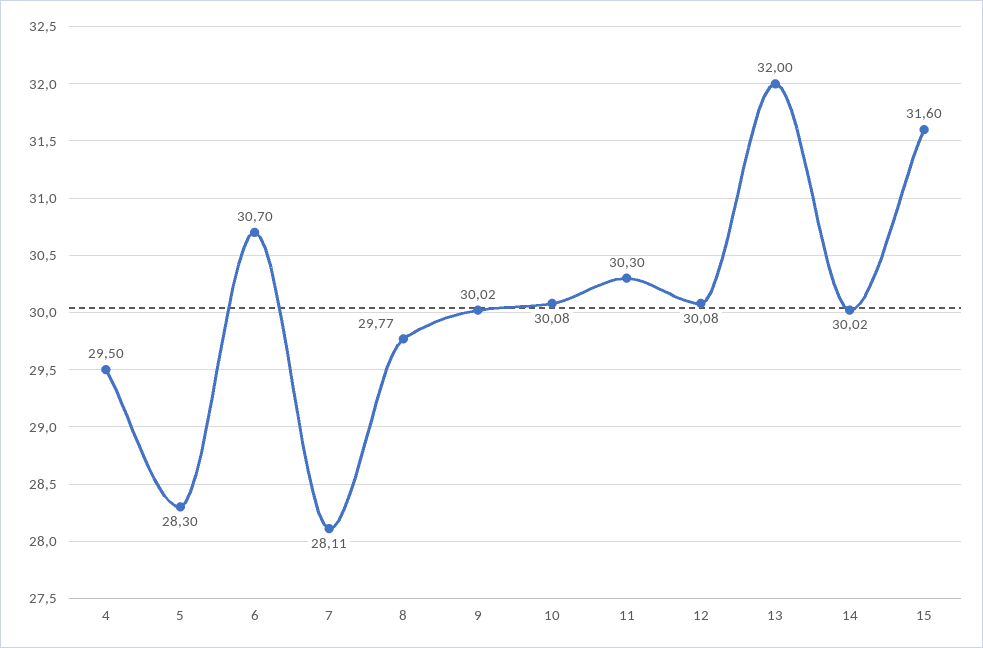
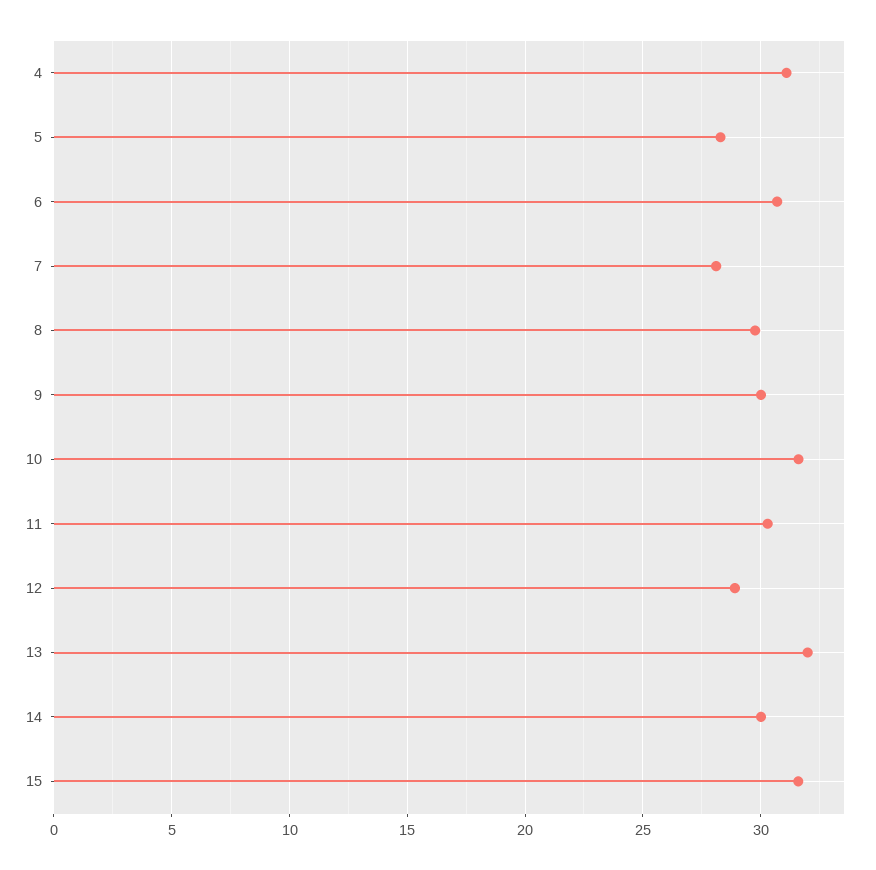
  {
-   "4": 29.5,
+   "4": 31,
    "5": 28.3,
    "6": 30.7,
    "7": 28.11,
    "8": 29.77,
    "9": 30.02,
-   "10": 30.08,
+   "10": 31.5,
    "11": 30.3,
-   "12": 30.08,
+   "12": 29,
    "13": 32,
    "14": 30.02,
    "15": 31.6
  }

